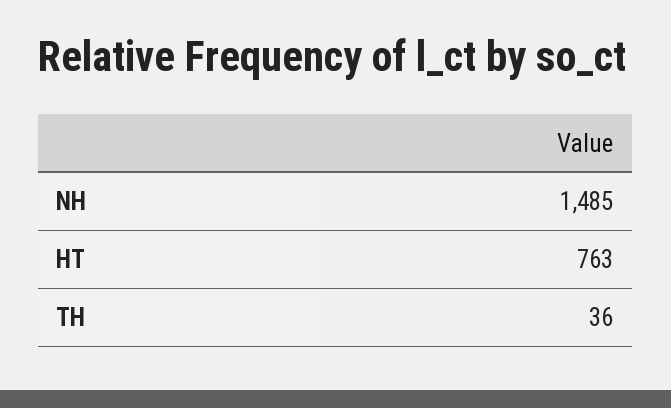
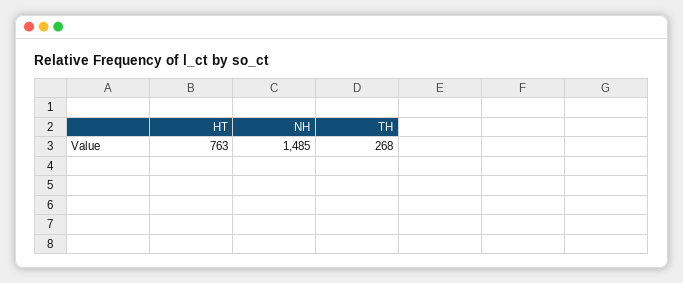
  {
    "NH": 1485,
    "HT": 763,
-   "TH": 36
+   "TH": 268
  }

